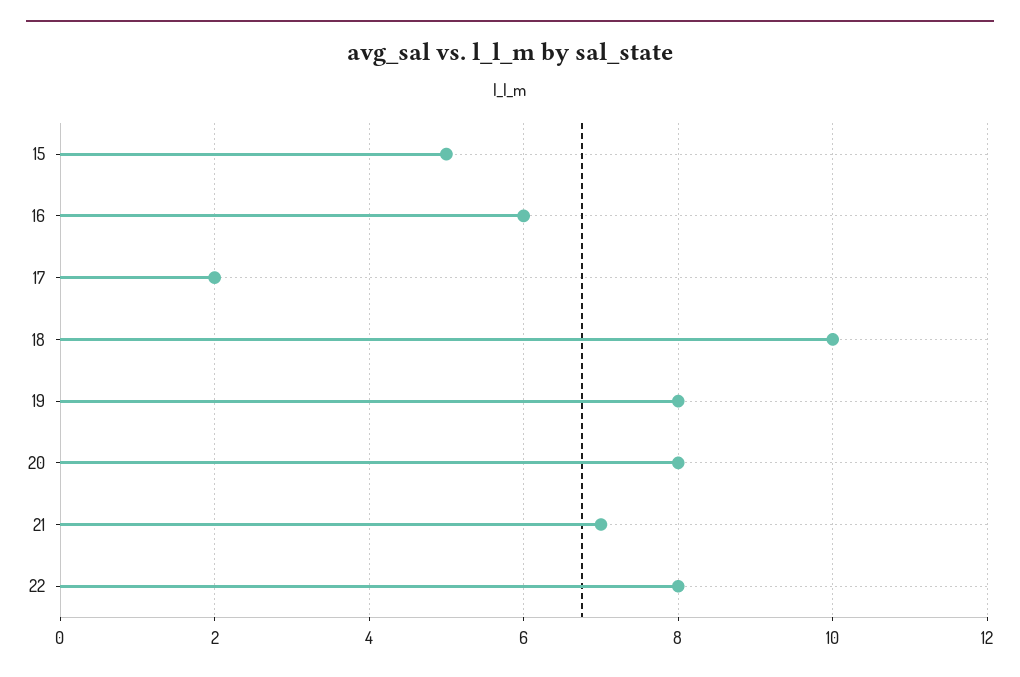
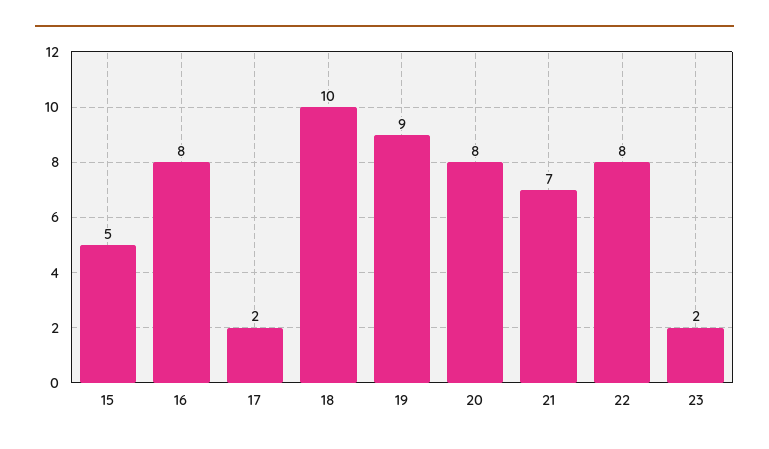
  {
    "15": 5,
-   "16": 6,
+   "16": 8,
    "17": 2,
    "18": 10,
-   "19": 8,
+   "19": 9,
    "20": 8,
    "21": 7,
-   "22": 8
+   "22": 8,
+   "23": 2
  }

